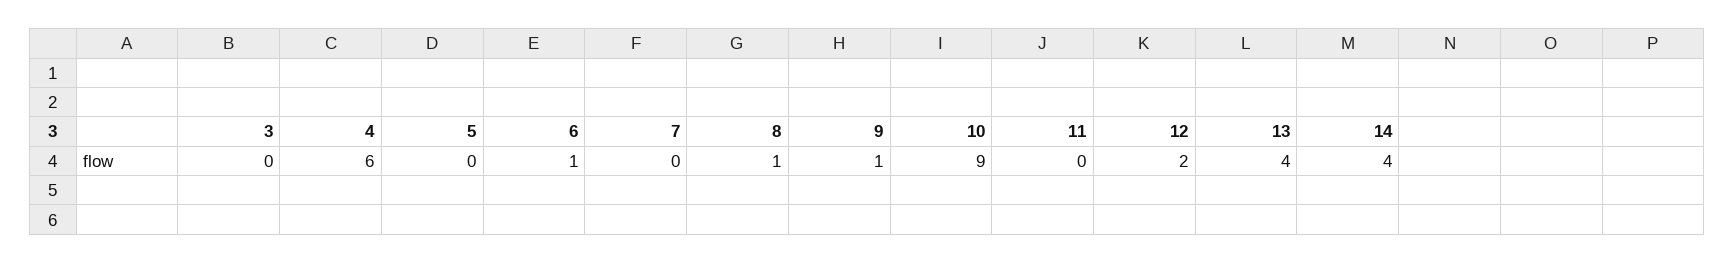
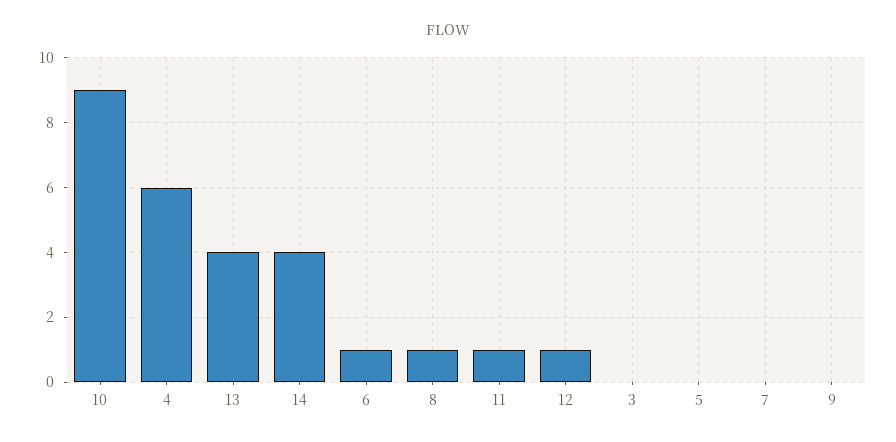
  {
    "3": 0,
    "4": 6,
    "5": 0,
    "6": 1,
    "7": 0,
    "8": 1,
-   "9": 1,
+   "9": 0,
    "10": 9,
-   "11": 0,
+   "11": 1,
-   "12": 2,
+   "12": 1,
    "13": 4,
    "14": 4
  }

